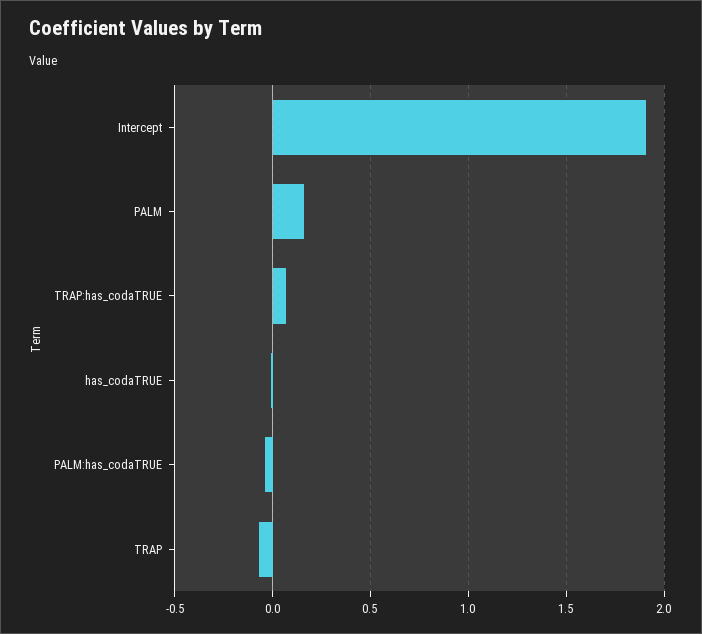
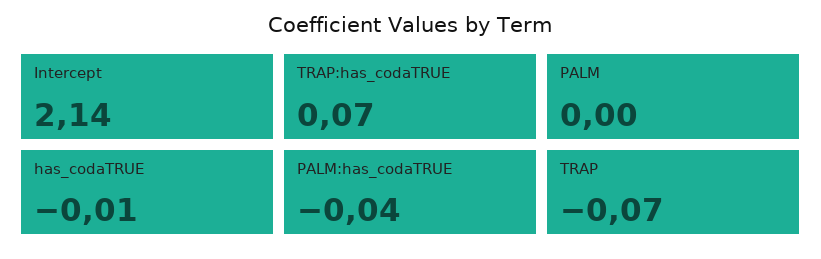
  {
-   "Intercept": 1.9,
+   "Intercept": 2.14,
-   "PALM": 0.15,
+   "PALM": 0,
    "TRAP:has_codaTRUE": 0.07,
    "has_codaTRUE": -0.01,
    "PALM:has_codaTRUE": -0.04,
    "TRAP": -0.07
  }

